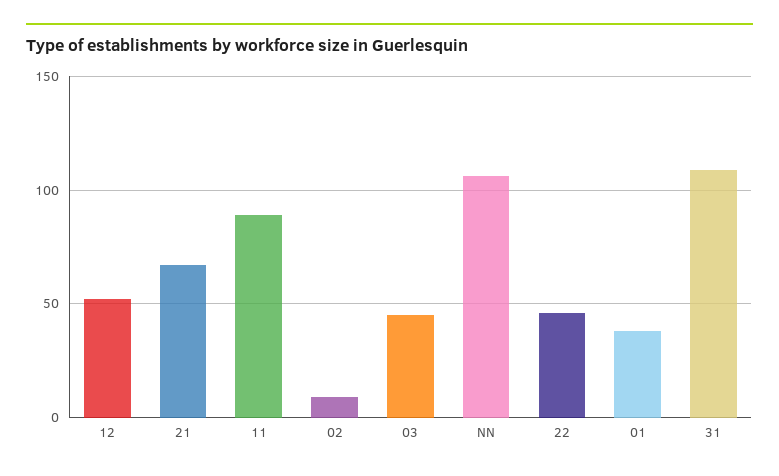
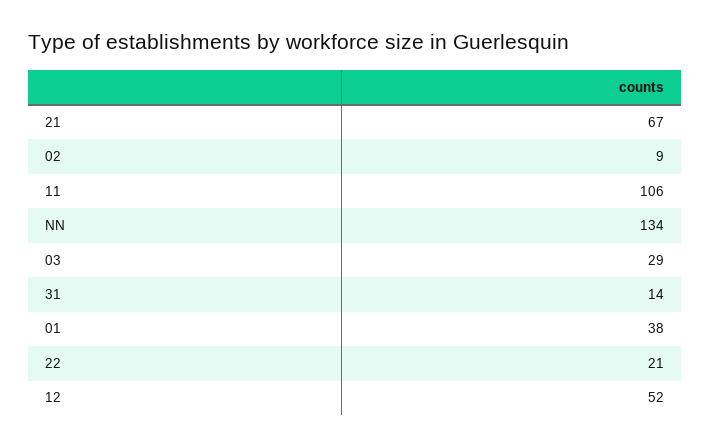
  {
    "12": 52,
    "21": 67,
-   "11": 90,
+   "11": 106,
    "02": 9,
-   "03": 45,
+   "03": 29,
-   "NN": 105,
+   "NN": 134,
-   "22": 45,
+   "22": 21,
    "01": 38,
-   "31": 110
+   "31": 14
  }

